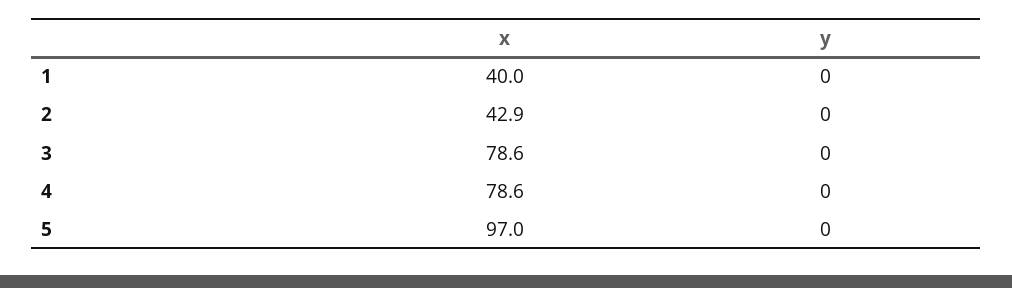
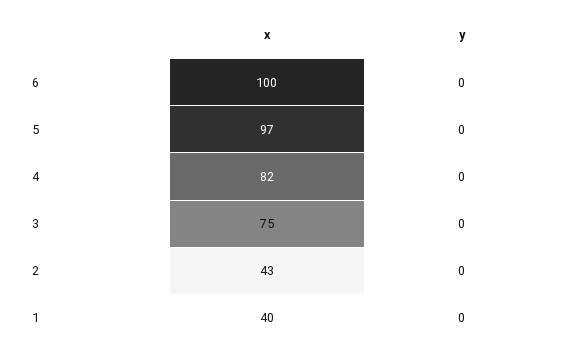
  {
    "x": {
      "1": 40,
      "2": 42.9,
-     "3": 78.6,
+     "3": 75,
-     "4": 78.6,
+     "4": 82,
-     "5": 97
+     "5": 97,
+     "6": 100
    },
    "y": {
      "1": 0,
      "2": 0,
      "3": 0,
      "4": 0,
-     "5": 0
+     "5": 0,
+     "6": 0
    }
  }

